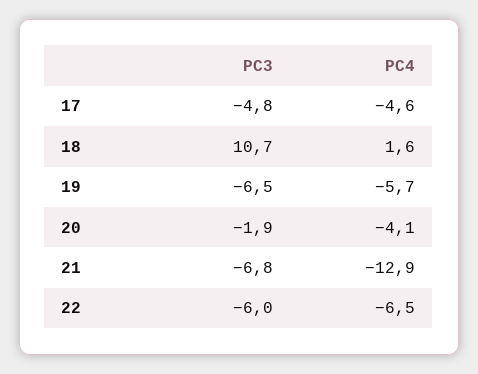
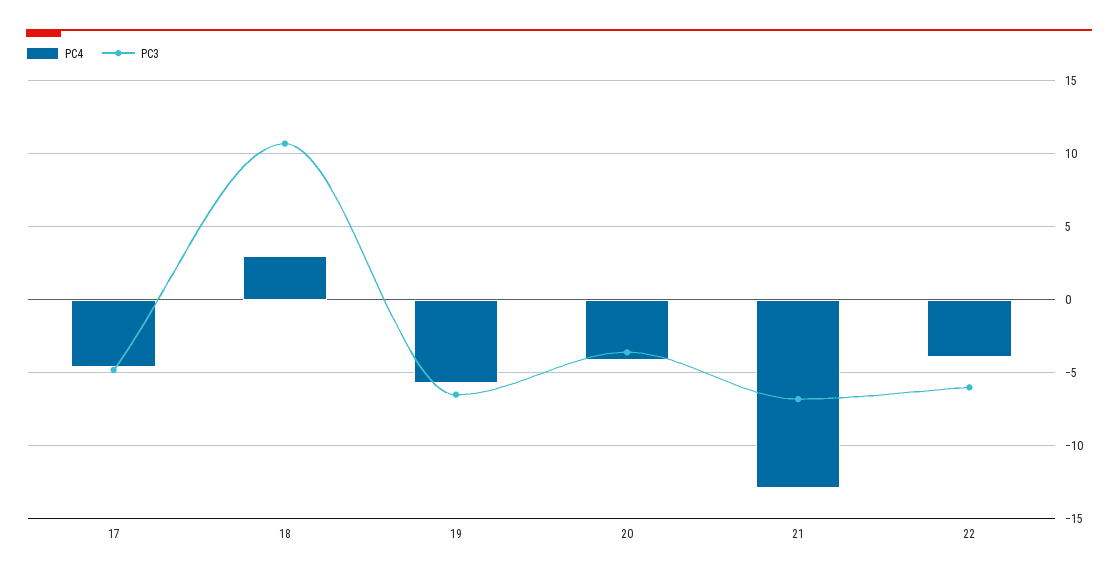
  {
    "PC3": {
      "17": -4.8,
      "18": 10.7,
      "19": -6.5,
-     "20": -1.9,
+     "20": -3.5,
      "21": -6.8,
      "22": -6
    },
    "PC4": {
      "17": -4.6,
-     "18": 1.6,
+     "18": 3,
      "19": -5.7,
      "20": -4.1,
      "21": -12.9,
-     "22": -6.5
+     "22": -4
    }
  }

